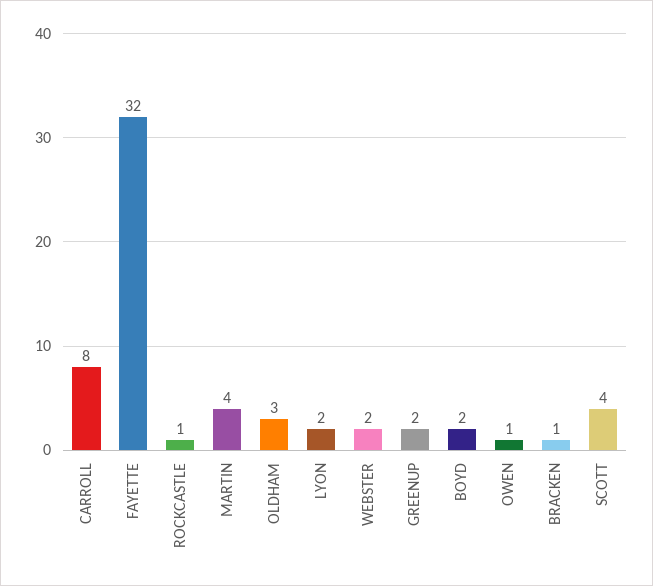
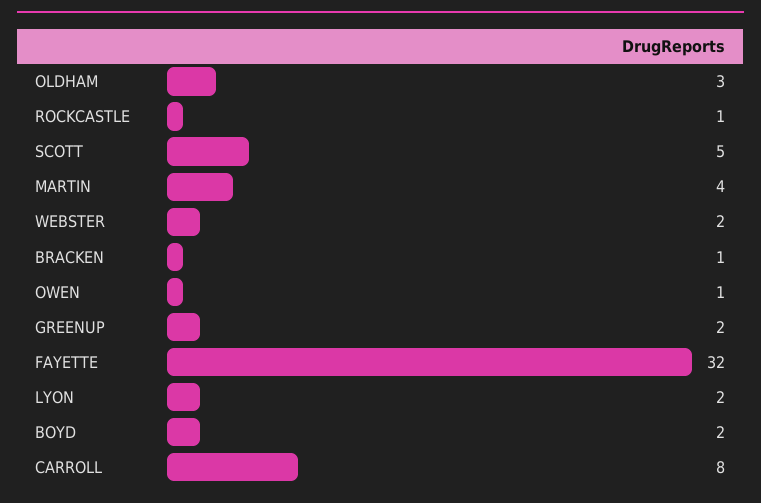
  {
    "CARROLL": 8,
    "FAYETTE": 32,
    "ROCKCASTLE": 1,
    "MARTIN": 4,
    "OLDHAM": 3,
    "LYON": 2,
    "WEBSTER": 2,
    "GREENUP": 2,
    "BOYD": 2,
    "OWEN": 1,
    "BRACKEN": 1,
-   "SCOTT": 4
+   "SCOTT": 5
  }

